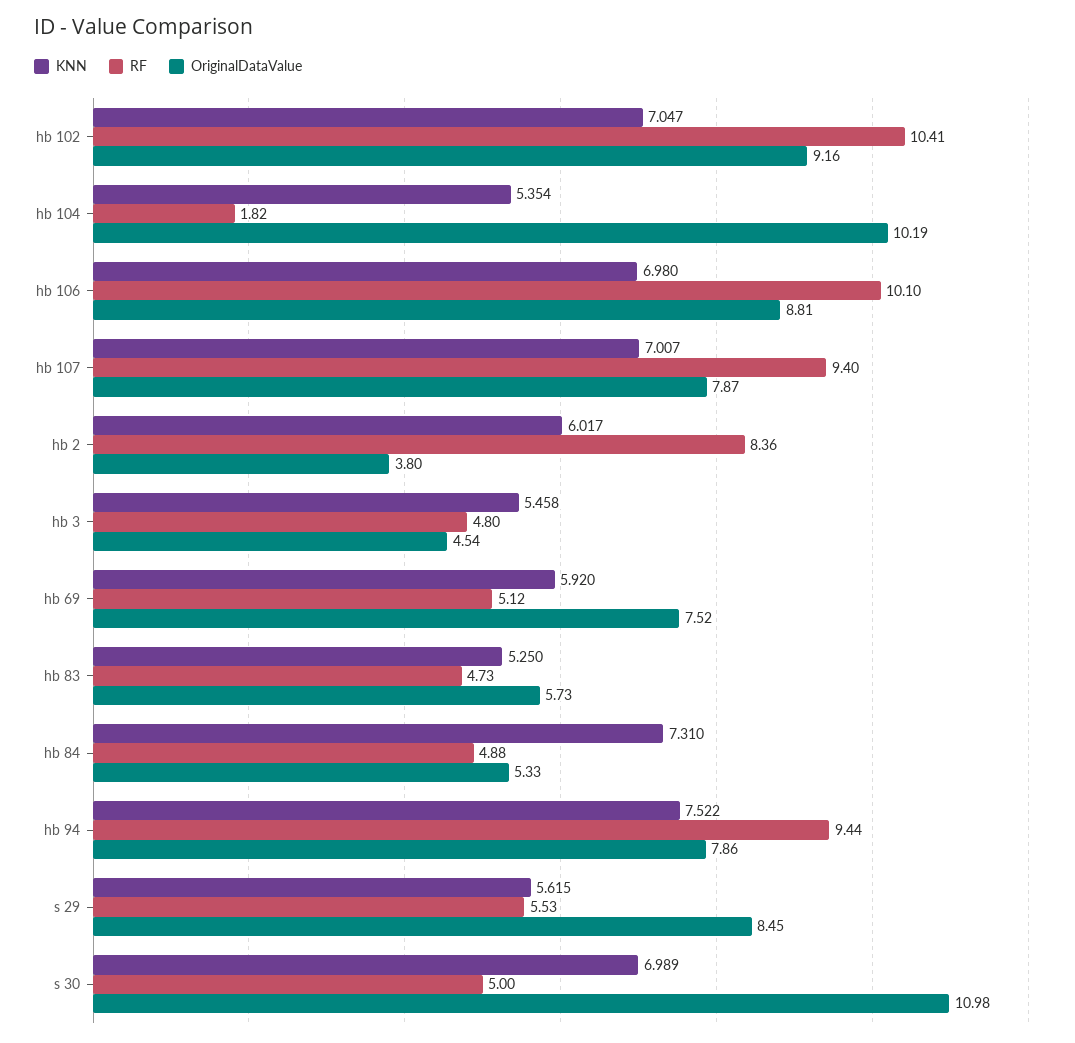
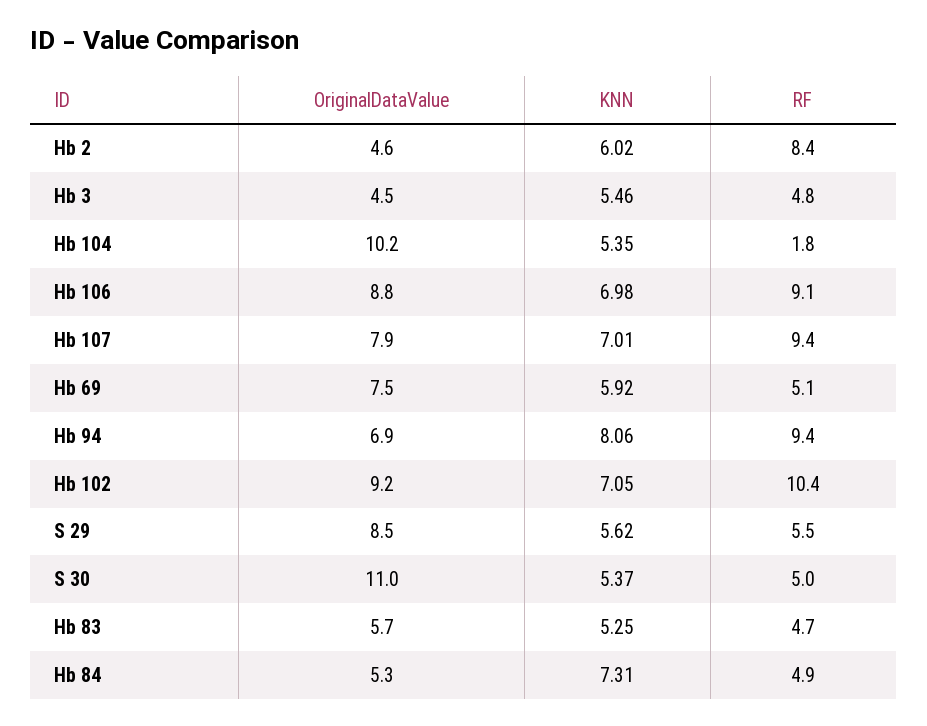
  {
    "KNN": {
      "hb 102": 7.047,
      "hb 104": 5.354,
      "hb 106": 6.98,
      "hb 107": 7.007,
      "hb 2": 6.017,
      "hb 3": 5.458,
      "hb 69": 5.92,
      "hb 83": 5.25,
      "hb 84": 7.31,
-     "hb 94": 7.522,
+     "hb 94": 8.06,
      "s 29": 5.615,
-     "s 30": 6.989
+     "s 30": 5.37
    },
    "RF": {
      "hb 102": 10.41,
      "hb 104": 1.82,
-     "hb 106": 10.1,
+     "hb 106": 9.1,
      "hb 107": 9.4,
      "hb 2": 8.36,
      "hb 3": 4.8,
      "hb 69": 5.12,
      "hb 83": 4.73,
      "hb 84": 4.88,
      "hb 94": 9.44,
      "s 29": 5.53,
      "s 30": 5
    },
    "OriginalDataValue": {
      "hb 102": 9.16,
      "hb 104": 10.19,
      "hb 106": 8.81,
      "hb 107": 7.87,
-     "hb 2": 3.8,
+     "hb 2": 4.6,
      "hb 3": 4.54,
      "hb 69": 7.52,
      "hb 83": 5.73,
      "hb 84": 5.33,
-     "hb 94": 7.86,
+     "hb 94": 6.9,
      "s 29": 8.45,
      "s 30": 10.98
    }
  }

